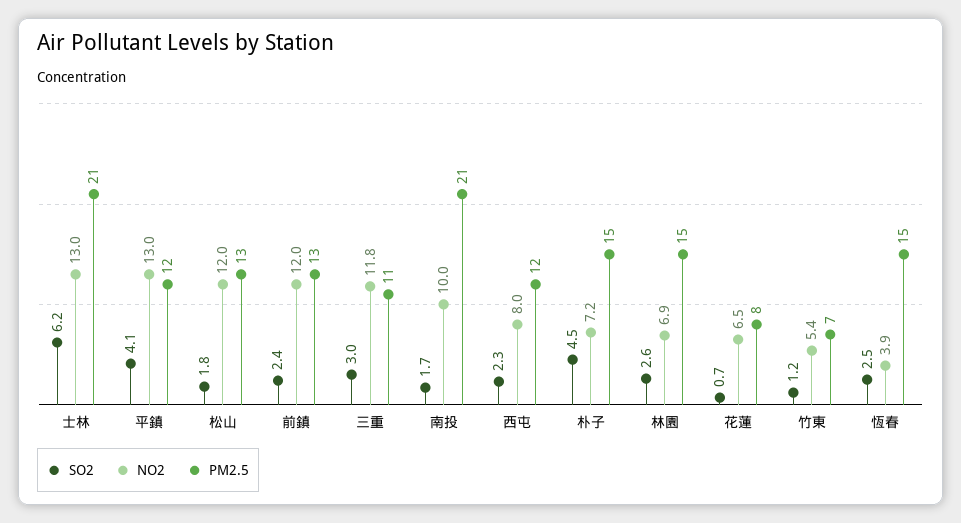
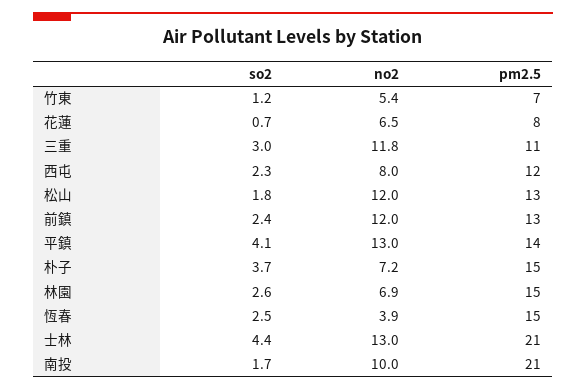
  {
    "SO2": {
-     "士林": 6.2,
+     "士林": 4.4,
      "平鎮": 4.1,
      "松山": 1.8,
      "前鎮": 2.4,
      "三重": 3,
      "南投": 1.7,
      "西屯": 2.3,
-     "朴子": 4.5,
+     "朴子": 3.7,
      "林園": 2.6,
      "花蓮": 0.7,
      "竹東": 1.2,
      "恆春": 2.5
    },
    "NO2": {
      "士林": 13,
      "平鎮": 13,
      "松山": 12,
      "前鎮": 12,
      "三重": 11.8,
      "南投": 10,
      "西屯": 8,
      "朴子": 7.2,
      "林園": 6.9,
      "花蓮": 6.5,
      "竹東": 5.4,
      "恆春": 3.9
    },
    "PM2.5": {
      "士林": 21,
-     "平鎮": 12,
+     "平鎮": 14,
      "松山": 13,
      "前鎮": 13,
      "三重": 11,
      "南投": 21,
      "西屯": 12,
      "朴子": 15,
      "林園": 15,
      "花蓮": 8,
      "竹東": 7,
      "恆春": 15
    }
  }

